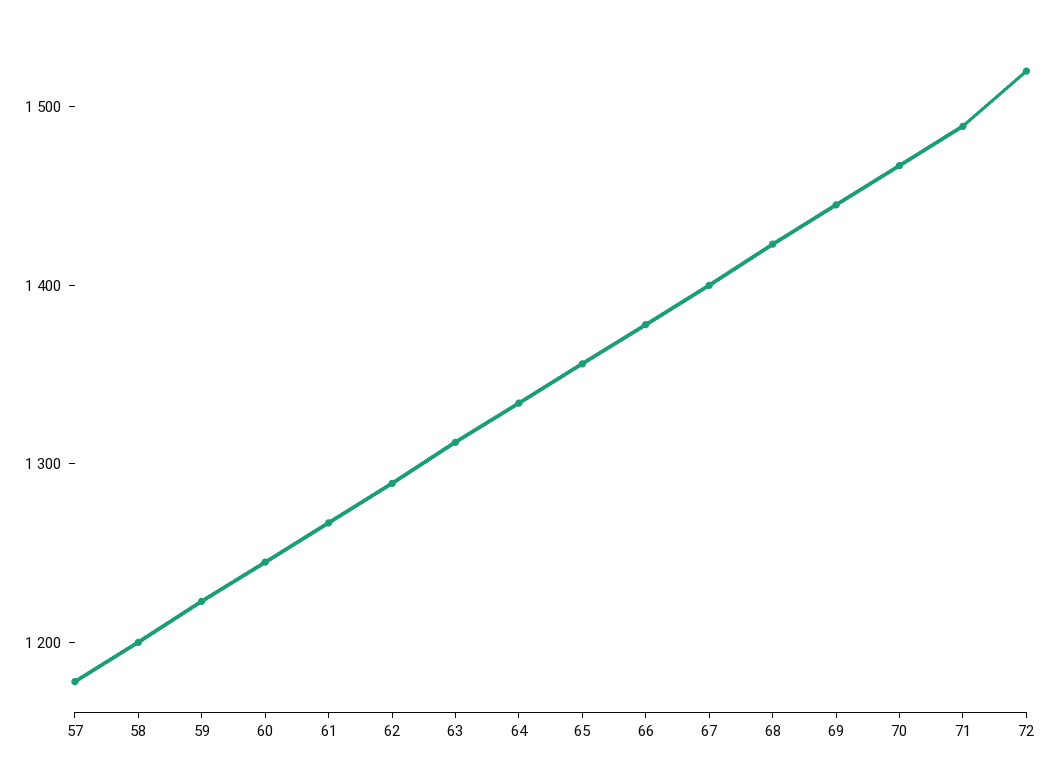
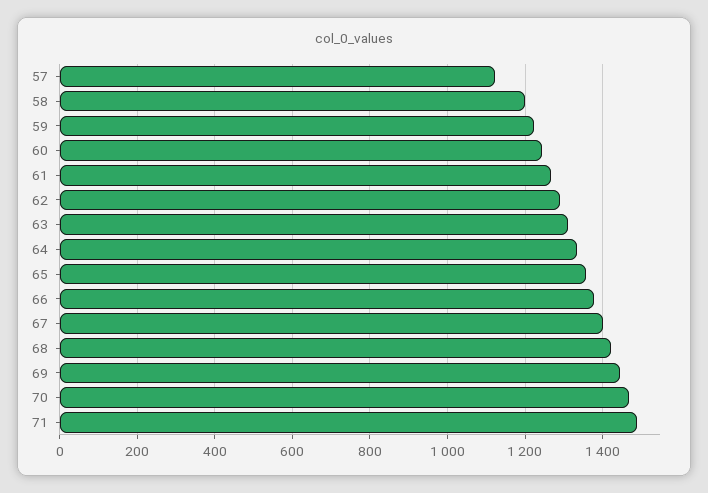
  {
-   "57": 1180,
+   "57": 1120,
    "58": 1200,
    "59": 1220,
    "60": 1240,
    "61": 1260,
    "62": 1280,
    "63": 1320,
    "64": 1340,
    "65": 1360,
    "66": 1380,
    "67": 1400,
    "68": 1420,
    "69": 1440,
    "70": 1460,
-   "71": 1480,
+   "71": 1480
-   "72": 1520
  }

